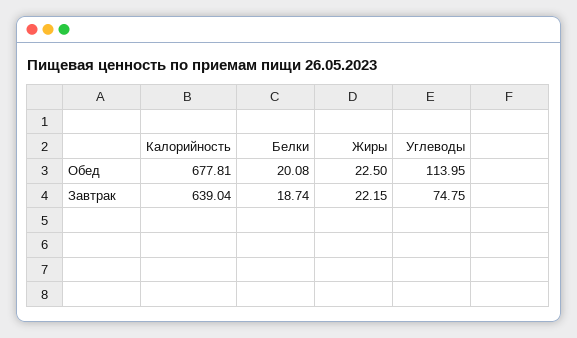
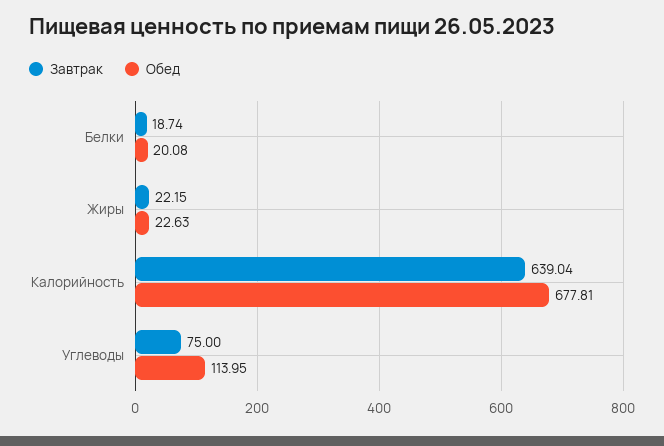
  {
    "Обед": {
      "Калорийность": 677.81,
      "Белки": 20.08,
-     "Жиры": 22.5,
+     "Жиры": 22.63,
      "Углеводы": 113.95
    },
    "Завтрак": {
      "Калорийность": 639.04,
      "Белки": 18.74,
      "Жиры": 22.15,
-     "Углеводы": 74.75
+     "Углеводы": 75
    }
  }

